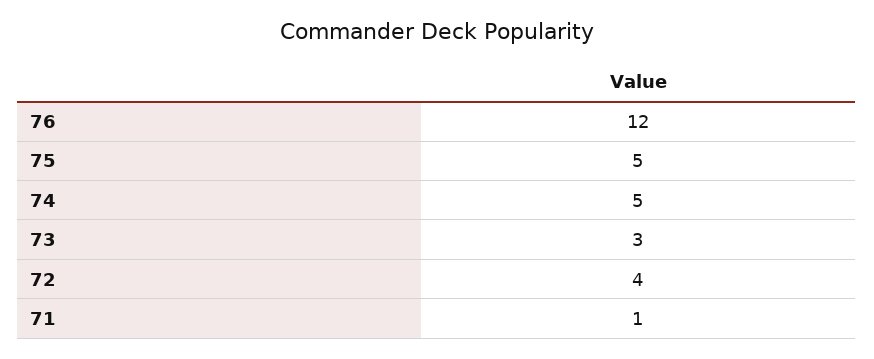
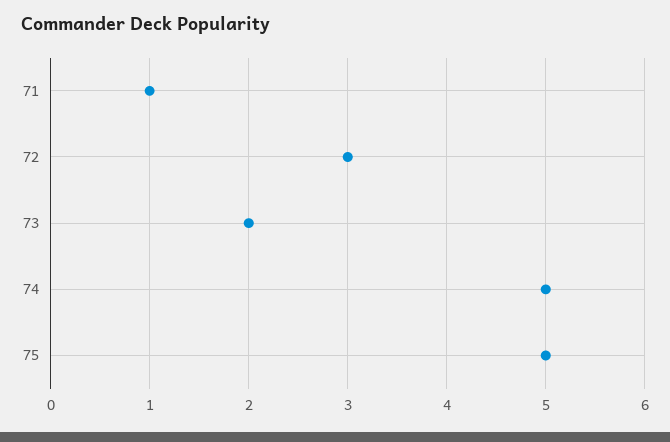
  {
-   "76": 12,
    "75": 5,
    "74": 5,
-   "73": 3,
+   "73": 2,
-   "72": 4,
+   "72": 3,
    "71": 1
  }

